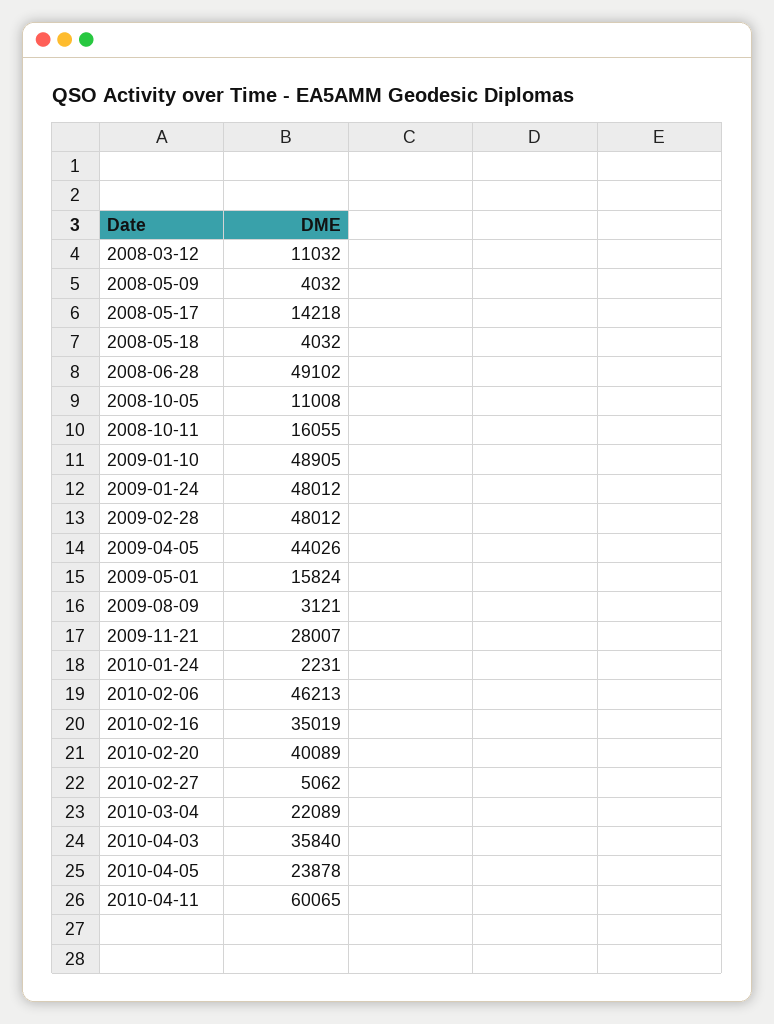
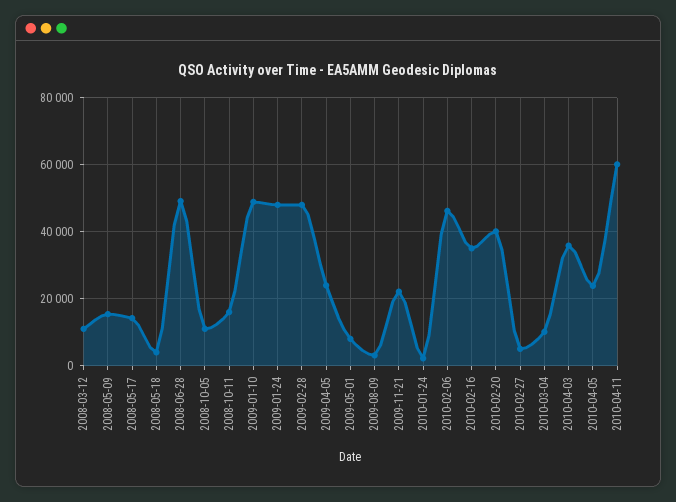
  {
    "2008-03-12": 11032,
-   "2008-05-09": 4032,
+   "2008-05-09": 16000,
    "2008-05-17": 14218,
    "2008-05-18": 4032,
    "2008-06-28": 49102,
    "2008-10-05": 11008,
    "2008-10-11": 16055,
    "2009-01-10": 48905,
    "2009-01-24": 48012,
    "2009-02-28": 48012,
-   "2009-04-05": 44026,
+   "2009-04-05": 24000,
-   "2009-05-01": 15824,
+   "2009-05-01": 8000,
    "2009-08-09": 3121,
-   "2009-11-21": 28007,
+   "2009-11-21": 22000,
    "2010-01-24": 2231,
    "2010-02-06": 46213,
    "2010-02-16": 35019,
    "2010-02-20": 40089,
    "2010-02-27": 5062,
-   "2010-03-04": 22089,
+   "2010-03-04": 10000,
    "2010-04-03": 35840,
    "2010-04-05": 23878,
    "2010-04-11": 60065
  }

